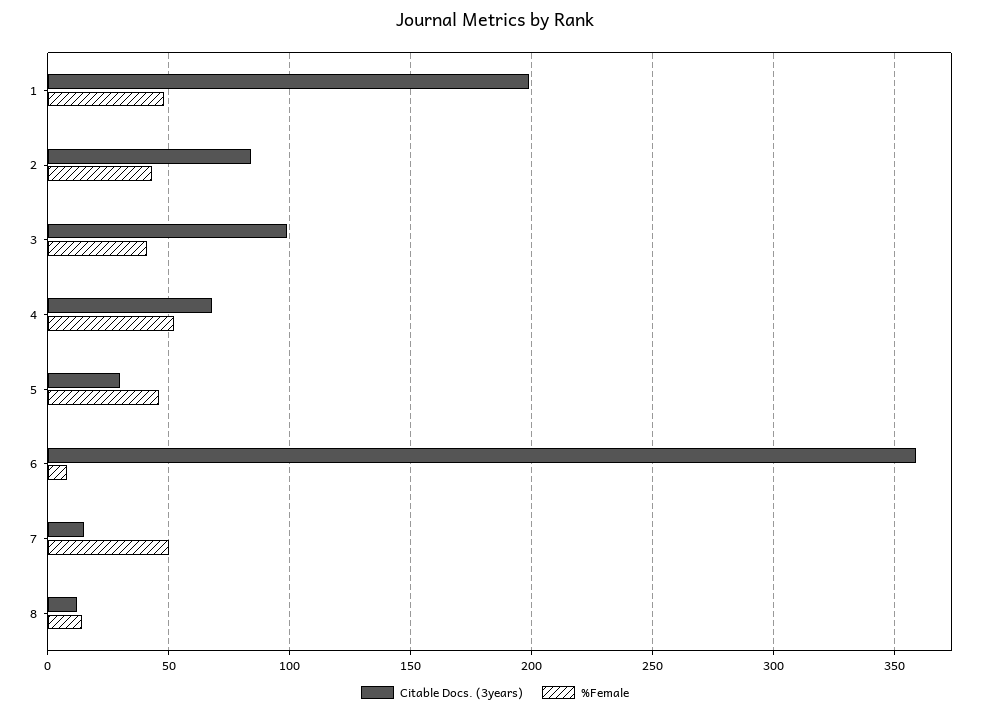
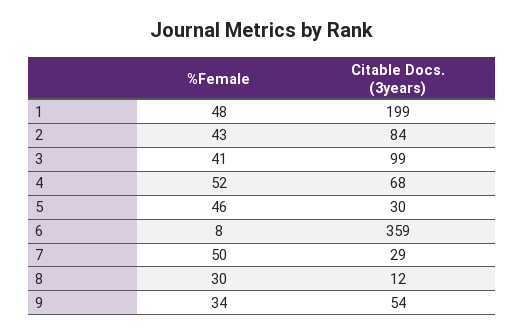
  {
    "Citable Docs. (3years)": {
      "1": 199,
      "2": 84,
      "3": 99,
      "4": 68,
      "5": 30,
      "6": 359,
-     "7": 15,
+     "7": 29,
-     "8": 12
+     "8": 12,
+     "9": 54
    },
    "%Female": {
      "1": 48,
      "2": 43,
      "3": 41,
      "4": 52,
      "5": 46,
      "6": 8,
      "7": 50,
-     "8": 15
+     "8": 30,
+     "9": 34
    }
  }

